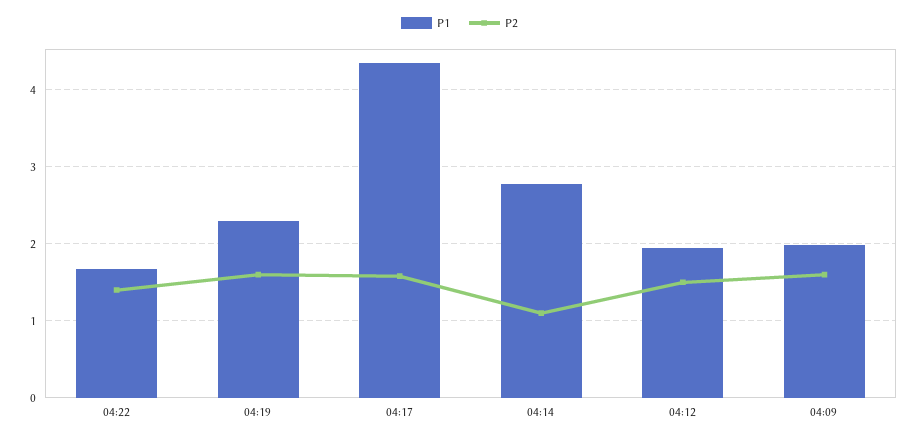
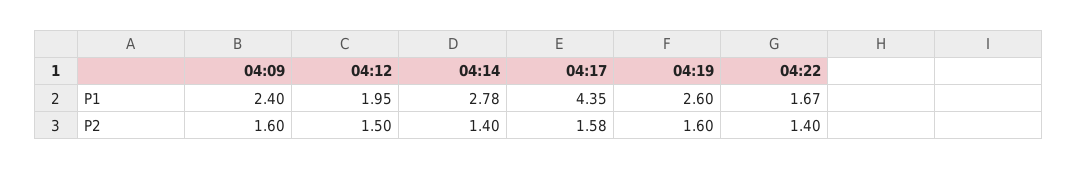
  {
    "P1": {
      "04:22": 1.67,
-     "04:19": 2.3,
+     "04:19": 2.6,
      "04:17": 4.35,
      "04:14": 2.78,
      "04:12": 1.95,
-     "04:09": 2
+     "04:09": 2.4
    },
    "P2": {
      "04:22": 1.4,
      "04:19": 1.6,
      "04:17": 1.58,
-     "04:14": 1.1,
+     "04:14": 1.4,
      "04:12": 1.5,
      "04:09": 1.6
    }
  }

